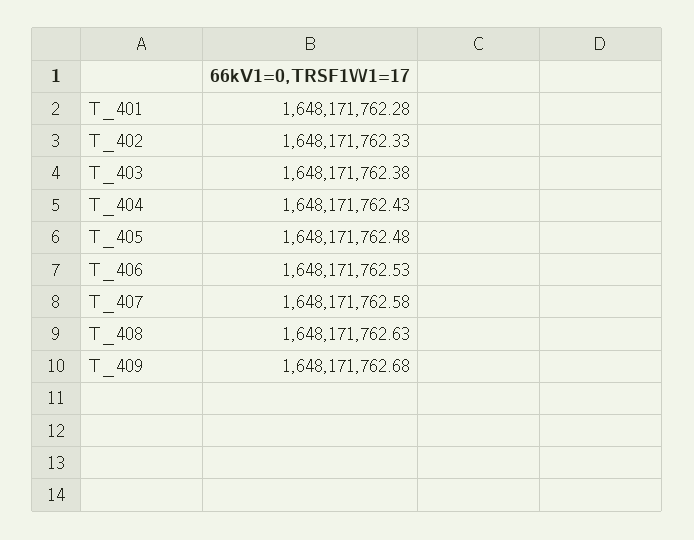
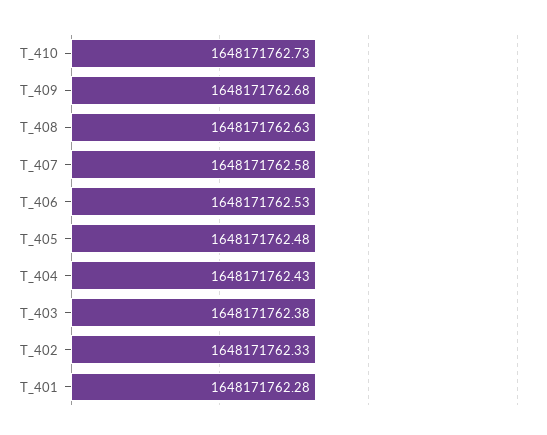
  {
    "T_401": 1648171762.28,
    "T_402": 1648171762.33,
    "T_403": 1648171762.38,
    "T_404": 1648171762.43,
    "T_405": 1648171762.48,
    "T_406": 1648171762.53,
    "T_407": 1648171762.58,
    "T_408": 1648171762.63,
-   "T_409": 1648171762.68
+   "T_409": 1648171762.68,
+   "T_410": 1648171762.73
  }

